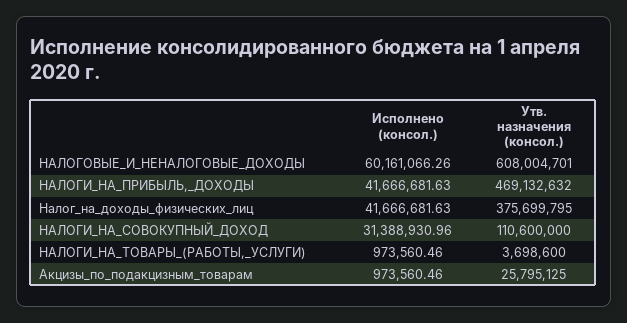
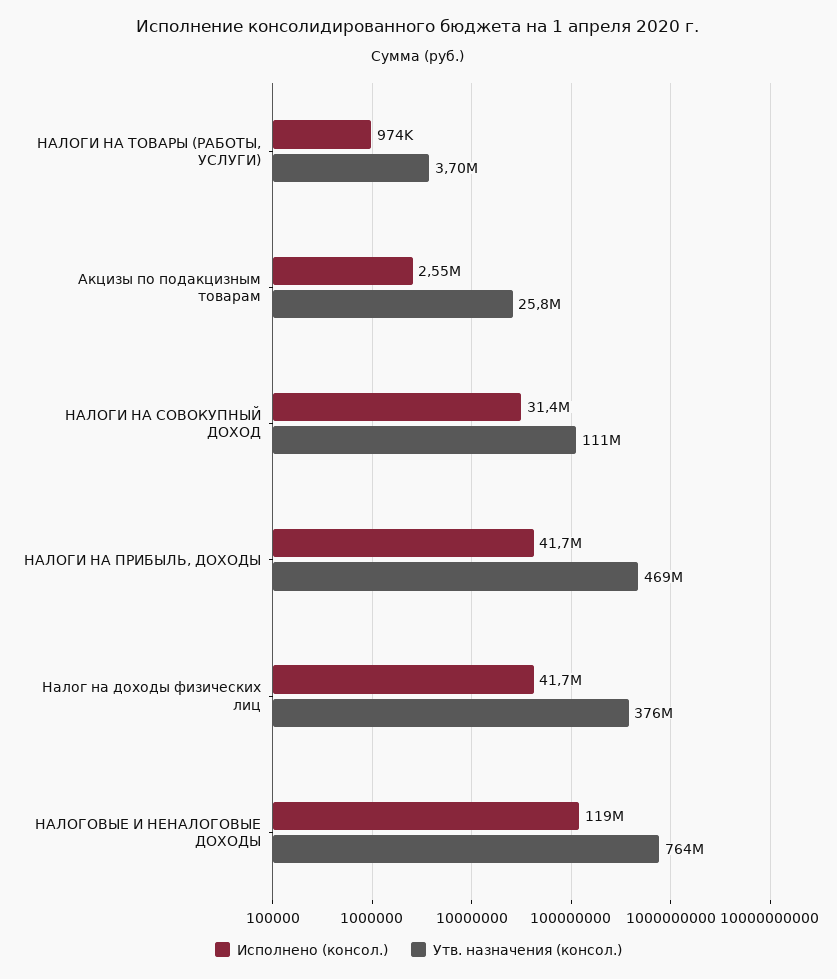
  {
    "Исполнено (консол.)": {
-     "НАЛОГОВЫЕ_И_НЕНАЛОГОВЫЕ_ДОХОДЫ": 60161066.26,
+     "НАЛОГОВЫЕ_И_НЕНАЛОГОВЫЕ_ДОХОДЫ": 119000000,
      "НАЛОГИ_НА_ПРИБЫЛЬ,_ДОХОДЫ": 41666681.63,
      "Налог_на_доходы_физических_лиц": 41666681.63,
      "НАЛОГИ_НА_СОВОКУПНЫЙ_ДОХОД": 31388930.96,
      "НАЛОГИ_НА_ТОВАРЫ_(РАБОТЫ,_УСЛУГИ)": 973560.46,
-     "Акцизы_по_подакцизным_товарам": 973560.46
+     "Акцизы_по_подакцизным_товарам": 2550000
    },
    "Утв. назначения (консол.)": {
-     "НАЛОГОВЫЕ_И_НЕНАЛОГОВЫЕ_ДОХОДЫ": 608004701,
+     "НАЛОГОВЫЕ_И_НЕНАЛОГОВЫЕ_ДОХОДЫ": 764000000,
      "НАЛОГИ_НА_ПРИБЫЛЬ,_ДОХОДЫ": 469132632,
      "Налог_на_доходы_физических_лиц": 375699795,
      "НАЛОГИ_НА_СОВОКУПНЫЙ_ДОХОД": 110600000,
      "НАЛОГИ_НА_ТОВАРЫ_(РАБОТЫ,_УСЛУГИ)": 3698600,
      "Акцизы_по_подакцизным_товарам": 25795125
    }
  }

